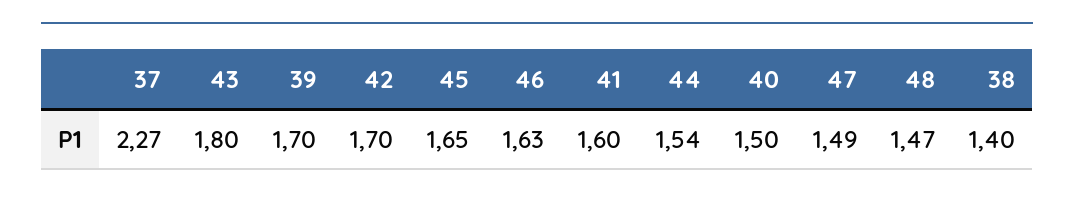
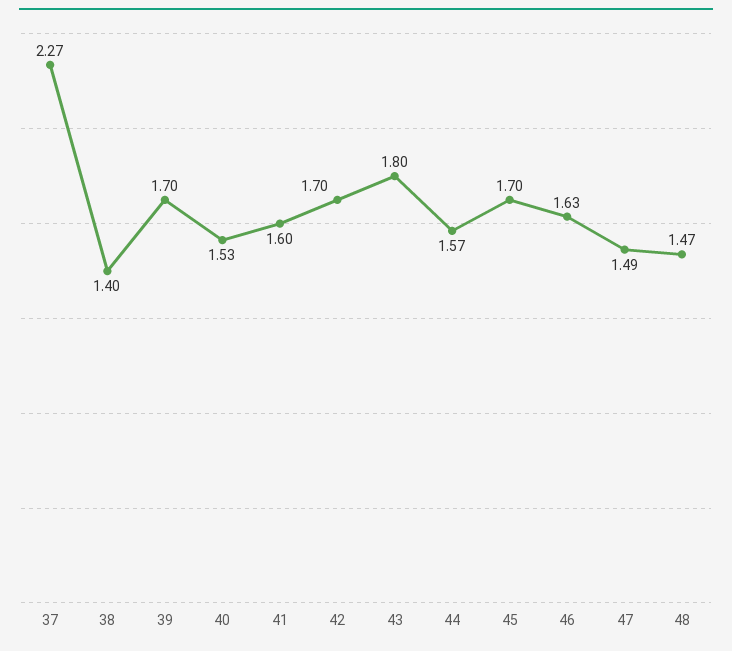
  {
    "37": 2.27,
    "43": 1.8,
    "39": 1.7,
    "42": 1.7,
-   "45": 1.65,
+   "45": 1.7,
    "46": 1.63,
    "41": 1.6,
-   "44": 1.54,
+   "44": 1.57,
-   "40": 1.5,
+   "40": 1.53,
    "47": 1.49,
    "48": 1.47,
    "38": 1.4
  }

